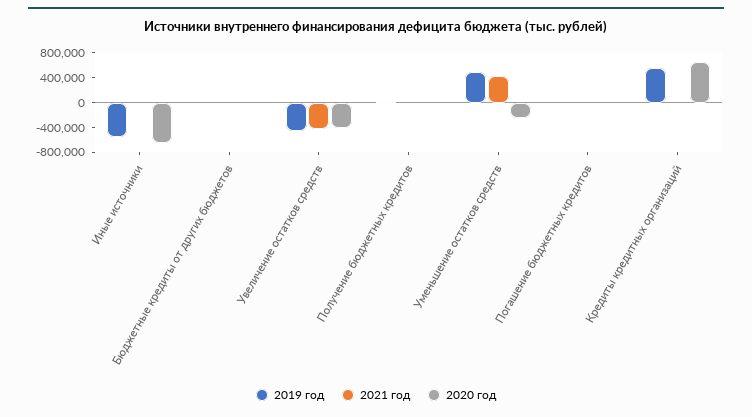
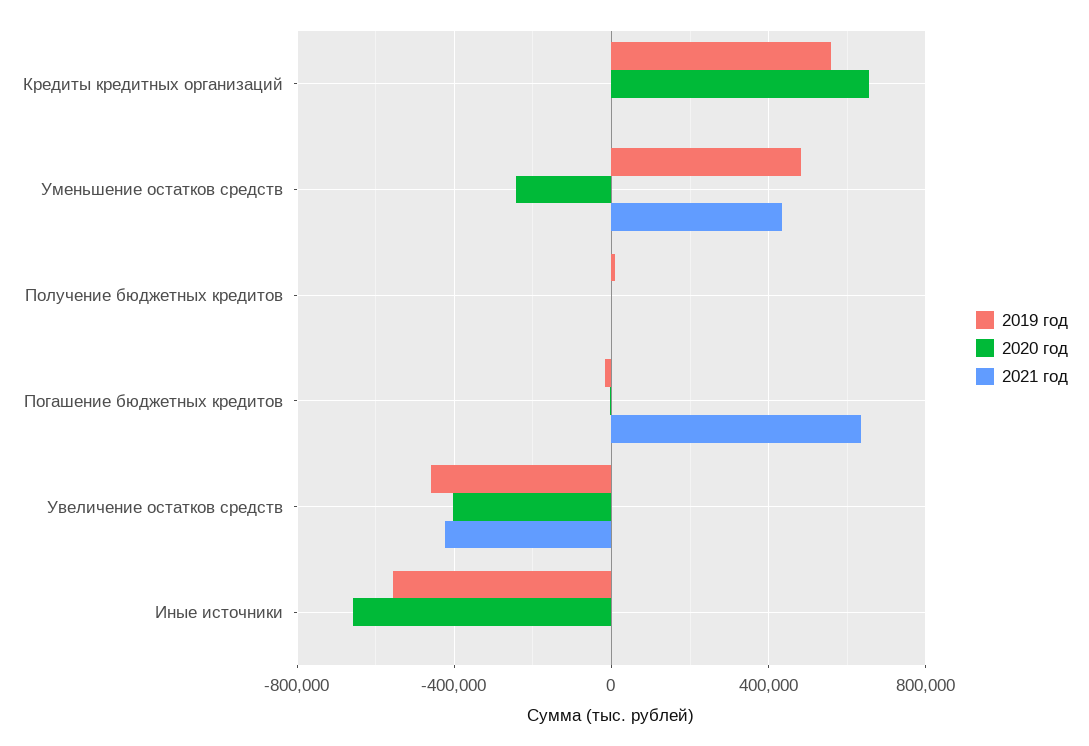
  {
    "2019 год": {
      "Иные источники": -550000,
-     "Бюджетные кредиты от других бюджетов": 0,
      "Увеличение остатков средств": -450000,
      "Получение бюджетных кредитов": 0,
      "Уменьшение остатков средств": 500000,
      "Погашение бюджетных кредитов": 0,
      "Кредиты кредитных организаций": 550000
    },
    "2021 год": {
      "Иные источники": 0,
-     "Бюджетные кредиты от других бюджетов": 0,
      "Увеличение остатков средств": -400000,
      "Получение бюджетных кредитов": 0,
      "Уменьшение остатков средств": 450000,
-     "Погашение бюджетных кредитов": 0,
+     "Погашение бюджетных кредитов": 650000,
      "Кредиты кредитных организаций": 0
    },
    "2020 год": {
      "Иные источники": -650000,
-     "Бюджетные кредиты от других бюджетов": 0,
      "Увеличение остатков средств": -400000,
      "Получение бюджетных кредитов": 0,
      "Уменьшение остатков средств": -250000,
      "Погашение бюджетных кредитов": 0,
      "Кредиты кредитных организаций": 650000
    }
  }

